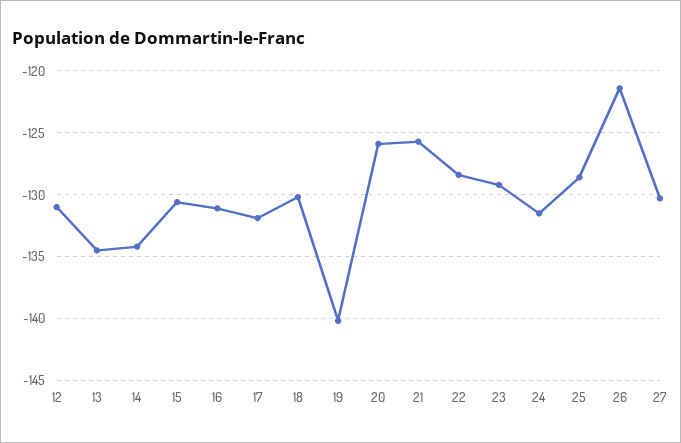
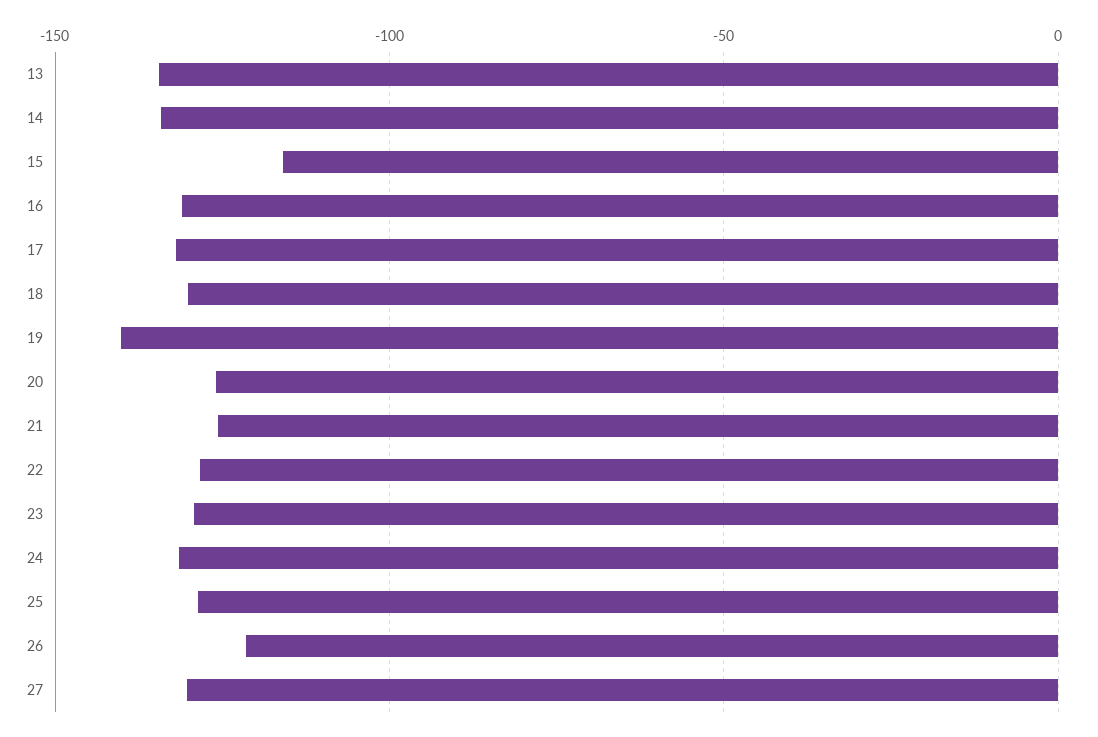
  {
-   "12": -131,
    "13": -134.5,
    "14": -134,
-   "15": -130.5,
+   "15": -115,
    "16": -131,
    "17": -132,
    "18": -130,
    "19": -140,
    "20": -126,
    "21": -125.5,
    "22": -128.5,
    "23": -129,
    "24": -131.5,
    "25": -128.5,
    "26": -121.5,
    "27": -130.5
  }

